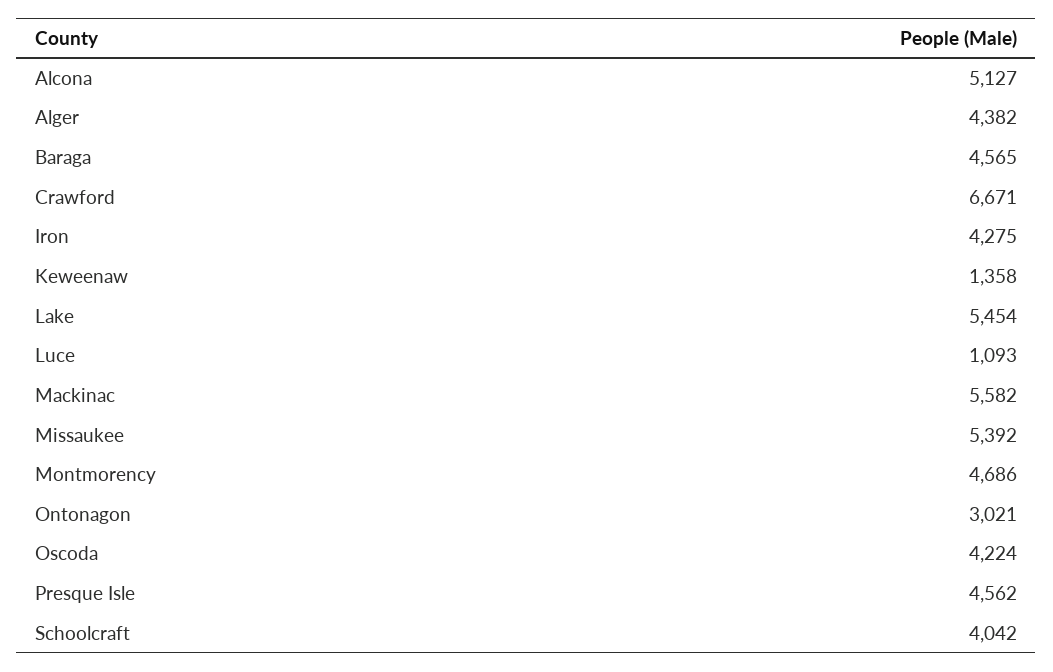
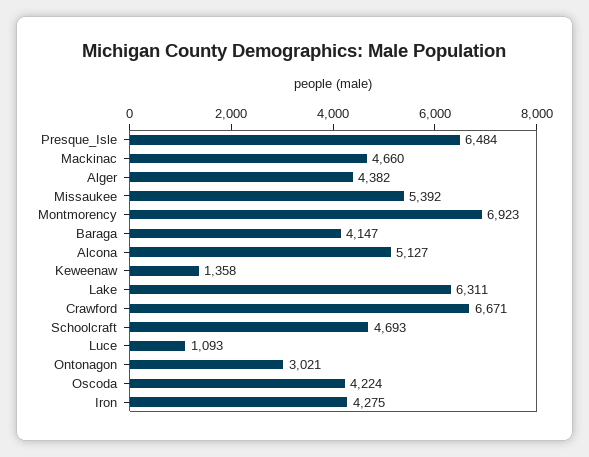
  {
    "Alcona": 5127,
    "Alger": 4382,
-   "Baraga": 4565,
+   "Baraga": 4147,
    "Crawford": 6671,
    "Iron": 4275,
    "Keweenaw": 1358,
-   "Lake": 5454,
+   "Lake": 6311,
    "Luce": 1093,
-   "Mackinac": 5582,
+   "Mackinac": 4660,
    "Missaukee": 5392,
-   "Montmorency": 4686,
+   "Montmorency": 6923,
    "Ontonagon": 3021,
    "Oscoda": 4224,
-   "Presque Isle": 4562,
+   "Presque Isle": 6484,
-   "Schoolcraft": 4042
+   "Schoolcraft": 4693
  }

